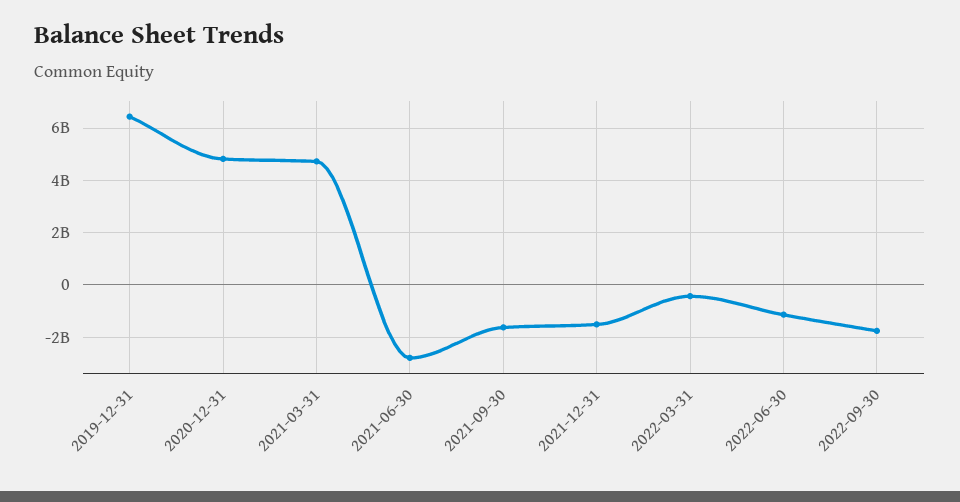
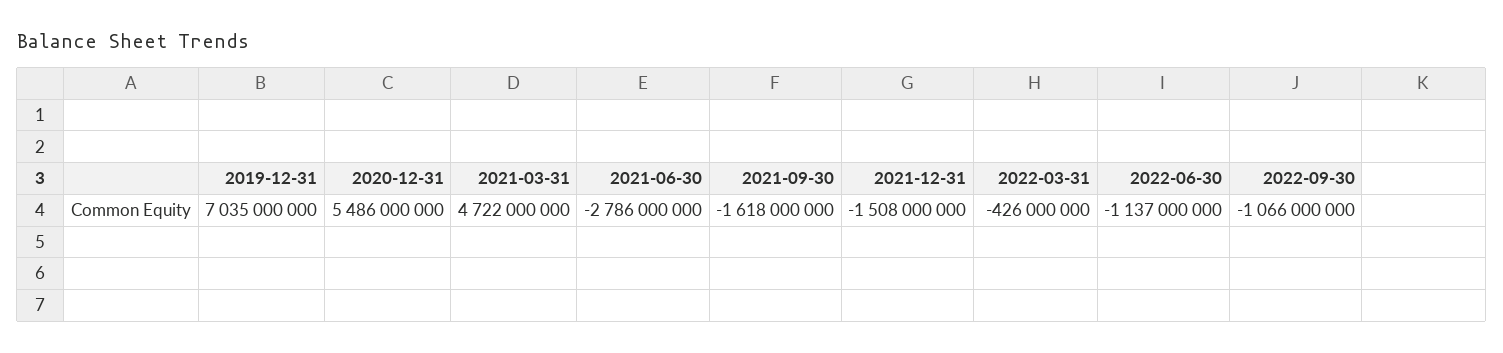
  {
-   "2019-12-31": 6500000000,
+   "2019-12-31": 7035000000,
-   "2020-12-31": 4750000000,
+   "2020-12-31": 5486000000,
    "2021-03-31": 4722000000,
    "2021-06-30": -2786000000,
    "2021-09-30": -1618000000,
    "2021-12-31": -1508000000,
    "2022-03-31": -426000000,
    "2022-06-30": -1137000000,
-   "2022-09-30": -1750000000
+   "2022-09-30": -1066000000
  }

